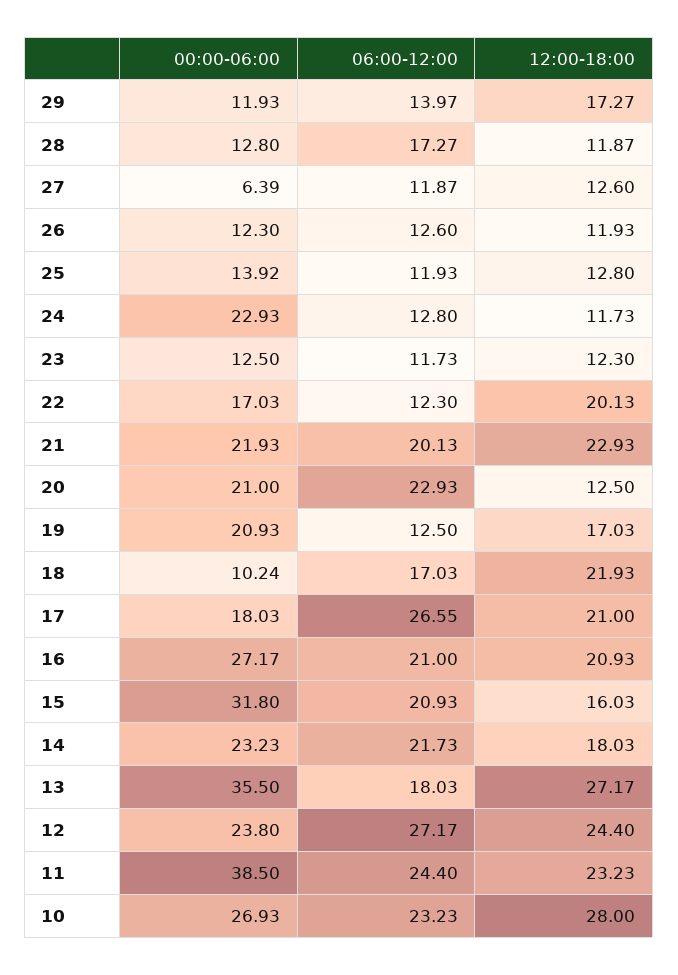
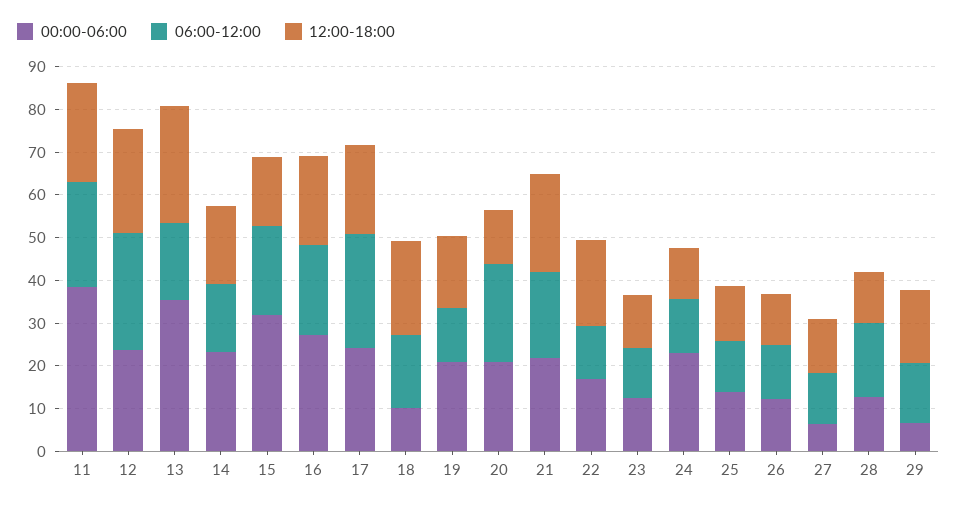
  {
    "00:00-06:00": {
-     "29": 11.93,
+     "29": 6,
      "28": 12.8,
      "27": 6.39,
      "26": 12.3,
      "25": 13.92,
      "24": 22.93,
      "23": 12.5,
      "22": 17.03,
      "21": 21.93,
      "20": 21,
      "19": 20.93,
      "18": 10.24,
-     "17": 18.03,
+     "17": 24,
      "16": 27.17,
      "15": 31.8,
      "14": 23.23,
      "13": 35.5,
      "12": 23.8,
-     "11": 38.5,
+     "11": 38.5
-     "10": 26.93
    },
    "06:00-12:00": {
      "29": 13.97,
      "28": 17.27,
      "27": 11.87,
      "26": 12.6,
      "25": 11.93,
      "24": 12.8,
      "23": 11.73,
      "22": 12.3,
      "21": 20.13,
      "20": 22.93,
      "19": 12.5,
      "18": 17.03,
      "17": 26.55,
      "16": 21,
      "15": 20.93,
-     "14": 21.73,
+     "14": 16,
      "13": 18.03,
      "12": 27.17,
-     "11": 24.4,
+     "11": 24.4
-     "10": 23.23
    },
    "12:00-18:00": {
      "29": 17.27,
      "28": 11.87,
      "27": 12.6,
      "26": 11.93,
      "25": 12.8,
      "24": 11.73,
      "23": 12.3,
      "22": 20.13,
      "21": 22.93,
      "20": 12.5,
      "19": 17.03,
      "18": 21.93,
      "17": 21,
      "16": 20.93,
      "15": 16.03,
      "14": 18.03,
      "13": 27.17,
      "12": 24.4,
-     "11": 23.23,
+     "11": 23.23
-     "10": 28
    }
  }

